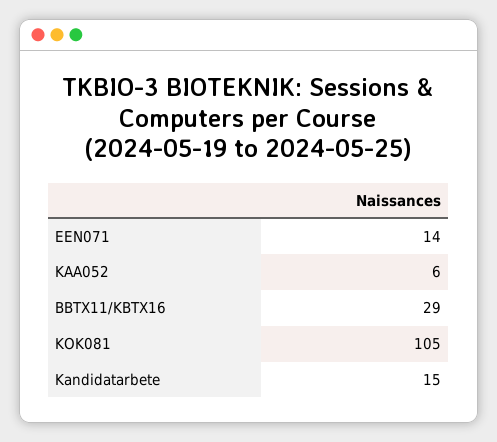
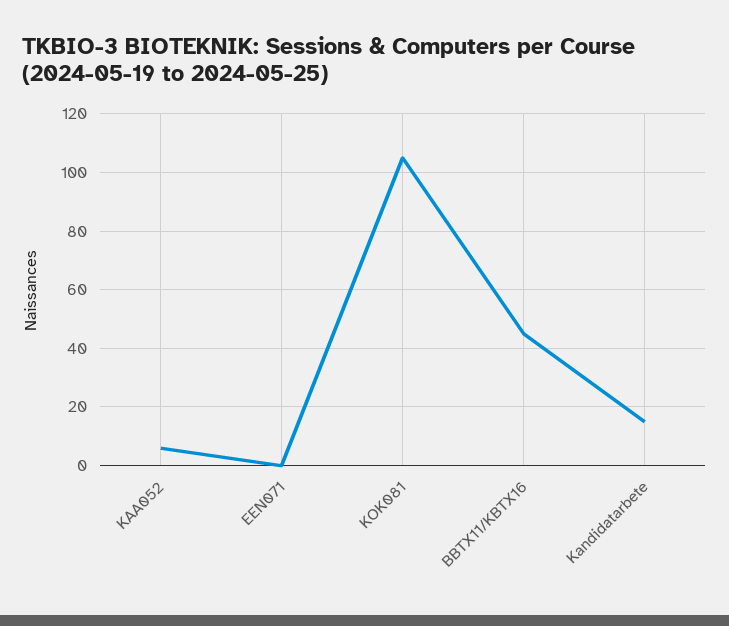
  {
-   "EEN071": 14,
+   "EEN071": 0,
    "KAA052": 6,
-   "BBTX11/KBTX16": 29,
+   "BBTX11/KBTX16": 45,
    "KOK081": 105,
    "Kandidatarbete": 15
  }

